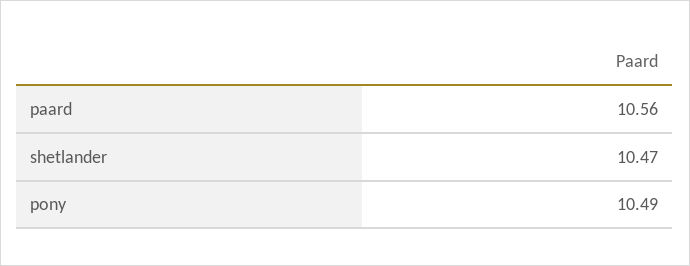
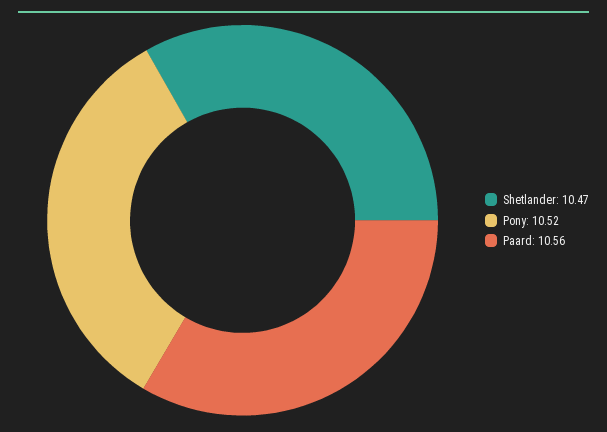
  {
    "paard": 10.56,
    "shetlander": 10.47,
-   "pony": 10.49
+   "pony": 10.52
  }

